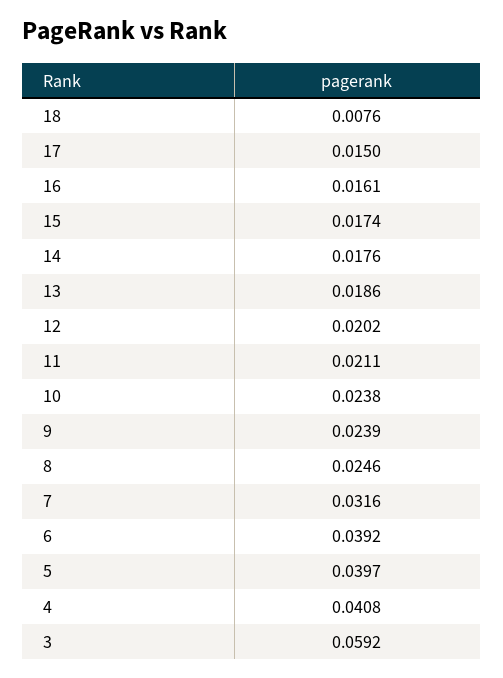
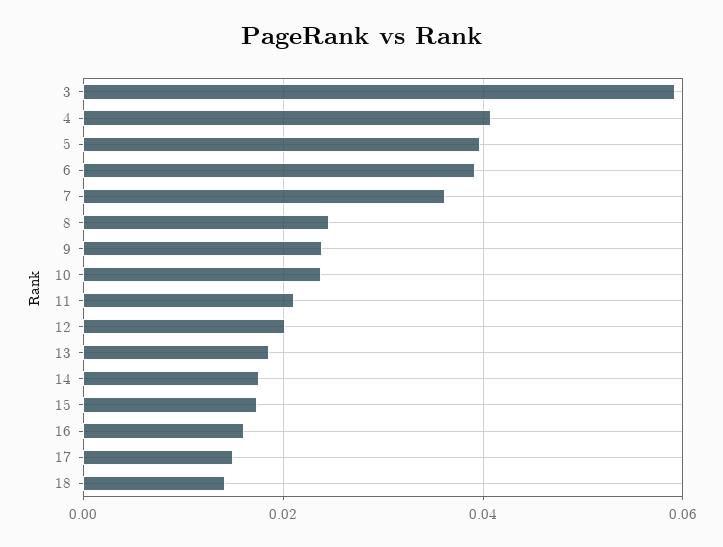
  {
-   "18": 0.0076,
+   "18": 0.014,
    "17": 0.015,
    "16": 0.0161,
    "15": 0.0174,
    "14": 0.0176,
    "13": 0.0186,
    "12": 0.0202,
    "11": 0.0211,
    "10": 0.0238,
    "9": 0.0239,
    "8": 0.0246,
-   "7": 0.0316,
+   "7": 0.036,
    "6": 0.0392,
    "5": 0.0397,
    "4": 0.0408,
    "3": 0.0592
  }

